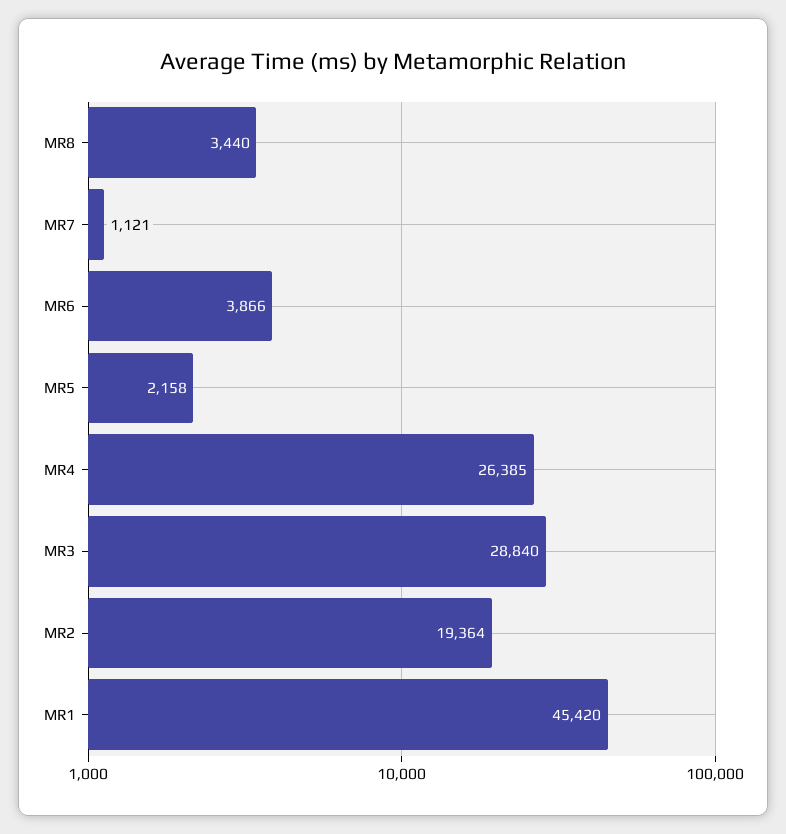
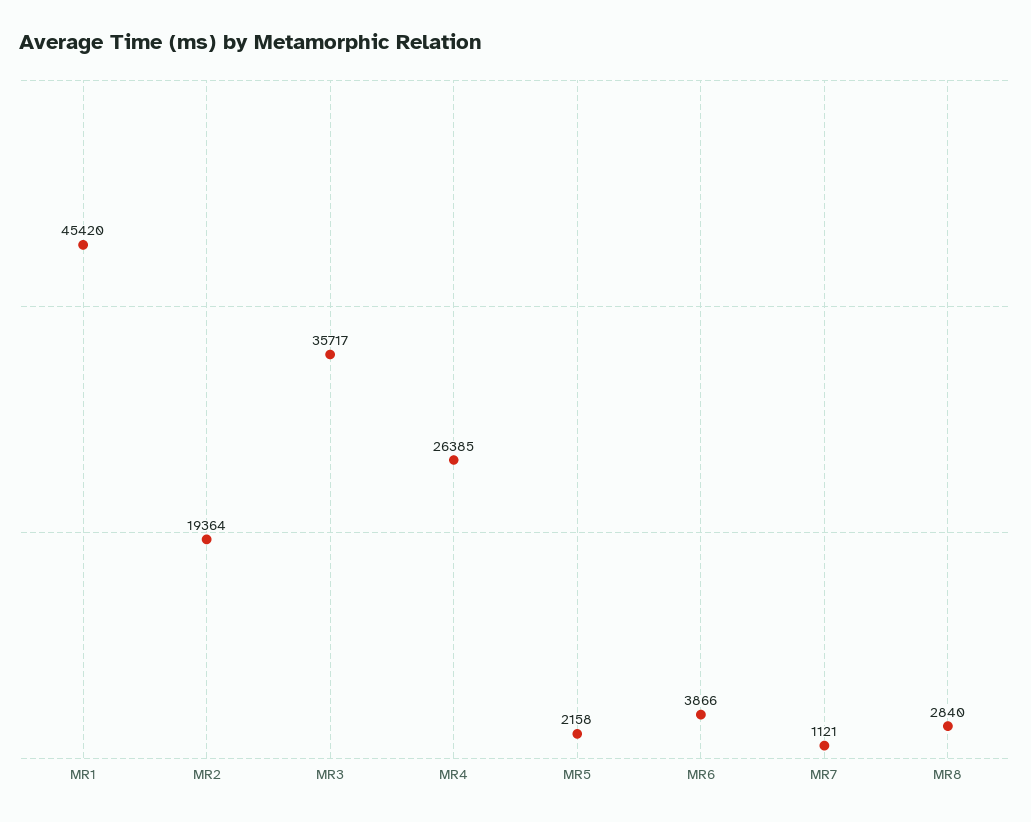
  {
-   "MR8": 3440,
+   "MR8": 2840,
    "MR7": 1121,
    "MR6": 3866,
    "MR5": 2158,
    "MR4": 26385,
-   "MR3": 28840,
+   "MR3": 35717,
    "MR2": 19364,
    "MR1": 45420
  }

